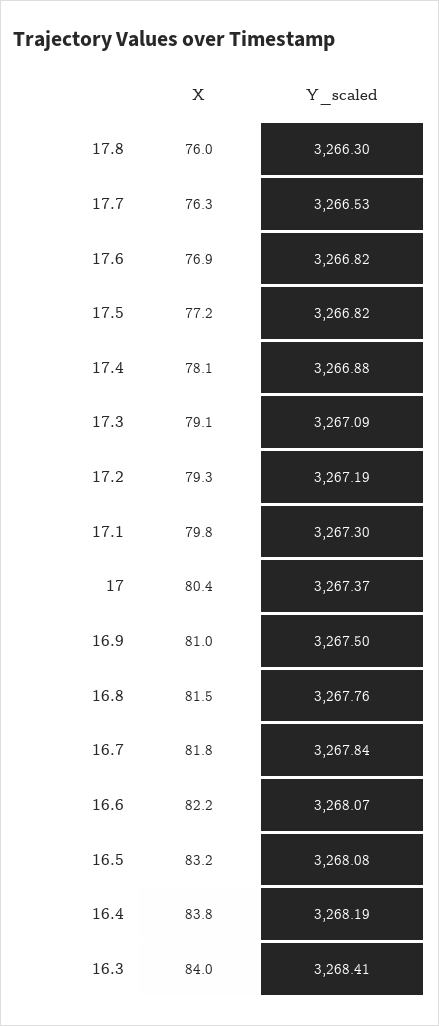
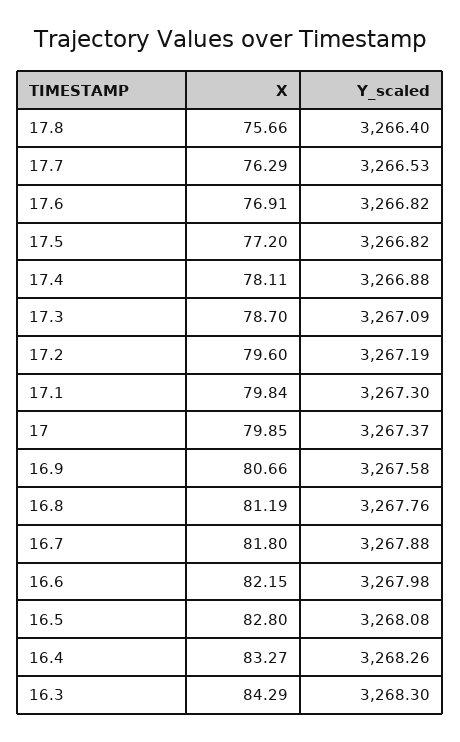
  {
    "X": {
-     "17.8": 76,
+     "17.8": 75.66,
      "17.7": 76.29,
      "17.6": 76.91,
      "17.5": 77.2,
      "17.4": 78.11,
-     "17.3": 79.1,
+     "17.3": 78.7,
-     "17.2": 79.3,
+     "17.2": 79.6,
      "17.1": 79.84,
-     "17": 80.4,
+     "17": 79.85,
-     "16.9": 81,
+     "16.9": 80.66,
-     "16.8": 81.5,
+     "16.8": 81.19,
      "16.7": 81.8,
      "16.6": 82.15,
-     "16.5": 83.2,
+     "16.5": 82.8,
-     "16.4": 83.8,
+     "16.4": 83.27,
-     "16.3": 84
+     "16.3": 84.29
    },
    "Y_scaled": {
-     "17.8": 3266.3,
+     "17.8": 3266.4,
      "17.7": 3266.53,
      "17.6": 3266.82,
      "17.5": 3266.82,
      "17.4": 3266.88,
      "17.3": 3267.09,
      "17.2": 3267.19,
      "17.1": 3267.3,
      "17": 3267.37,
-     "16.9": 3267.5,
+     "16.9": 3267.58,
      "16.8": 3267.76,
-     "16.7": 3267.84,
+     "16.7": 3267.88,
-     "16.6": 3268.07,
+     "16.6": 3267.98,
      "16.5": 3268.08,
-     "16.4": 3268.19,
+     "16.4": 3268.26,
-     "16.3": 3268.41
+     "16.3": 3268.3
    }
  }

